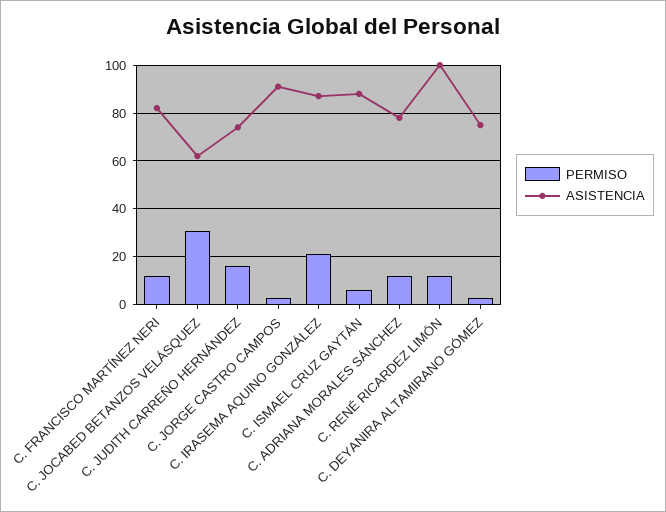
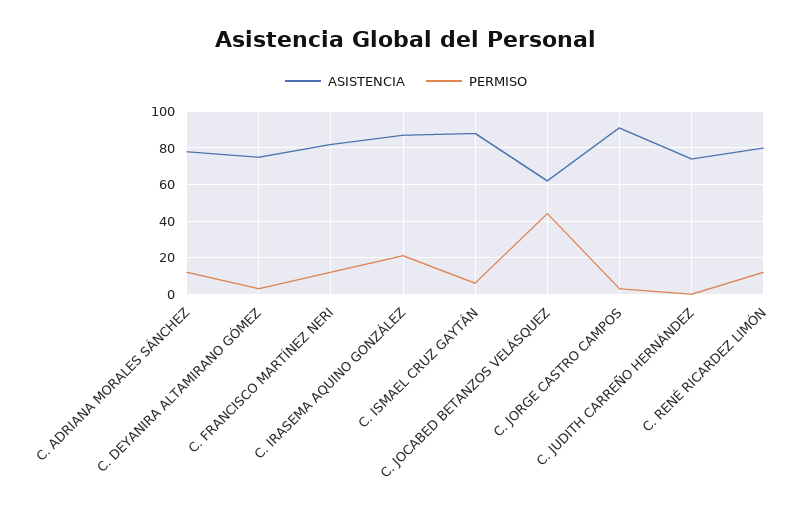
  {
    "PERMISO": {
      "C. FRANCISCO MARTÍNEZ NERI": 10,
-     "C. JOCABED BETANZOS VELÁSQUEZ": 30,
+     "C. JOCABED BETANZOS VELÁSQUEZ": 45,
-     "C. JUDITH CARREÑO HERNÁNDEZ": 15,
+     "C. JUDITH CARREÑO HERNÁNDEZ": 0,
      "C. JORGE CASTRO CAMPOS": 5,
      "C. IRASEMA AQUINO GONZÁLEZ": 20,
      "C. ISMAEL CRUZ GAYTÁN": 5,
      "C. ADRIANA MORALES SÁNCHEZ": 10,
      "C. RENÉ RICARDEZ LIMÓN": 10,
      "C. DEYANIRA ALTAMIRANO GÓMEZ": 5
    },
    "ASISTENCIA": {
      "C. FRANCISCO MARTÍNEZ NERI": 80,
      "C. JOCABED BETANZOS VELÁSQUEZ": 60,
      "C. JUDITH CARREÑO HERNÁNDEZ": 75,
      "C. JORGE CASTRO CAMPOS": 90,
      "C. IRASEMA AQUINO GONZÁLEZ": 85,
      "C. ISMAEL CRUZ GAYTÁN": 90,
      "C. ADRIANA MORALES SÁNCHEZ": 80,
-     "C. RENÉ RICARDEZ LIMÓN": 100,
+     "C. RENÉ RICARDEZ LIMÓN": 80,
      "C. DEYANIRA ALTAMIRANO GÓMEZ": 75
    }
  }

